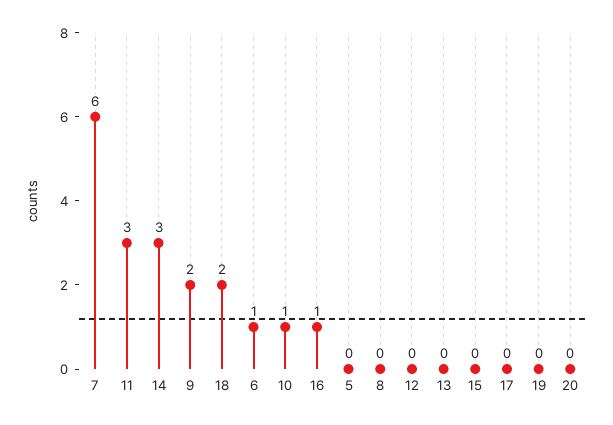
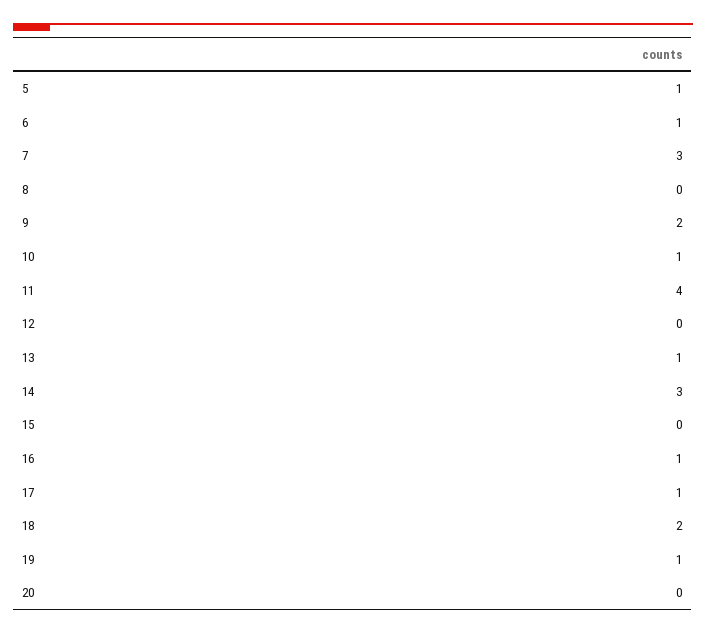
  {
-   "7": 6,
+   "7": 3,
-   "11": 3,
+   "11": 4,
    "14": 3,
    "9": 2,
    "18": 2,
    "6": 1,
    "10": 1,
    "16": 1,
-   "5": 0,
+   "5": 1,
    "8": 0,
    "12": 0,
-   "13": 0,
+   "13": 1,
    "15": 0,
-   "17": 0,
+   "17": 1,
-   "19": 0,
+   "19": 1,
    "20": 0
  }

